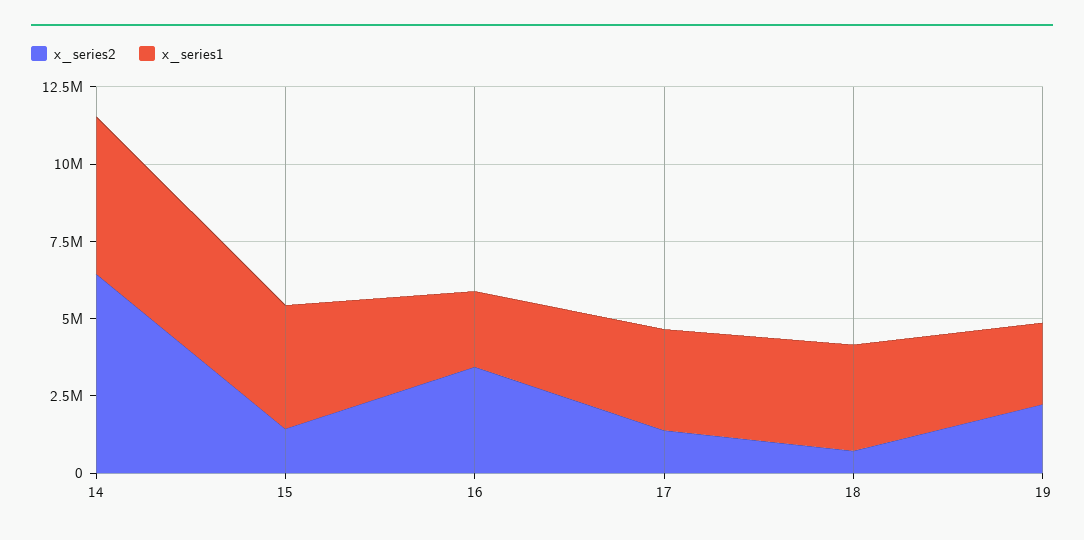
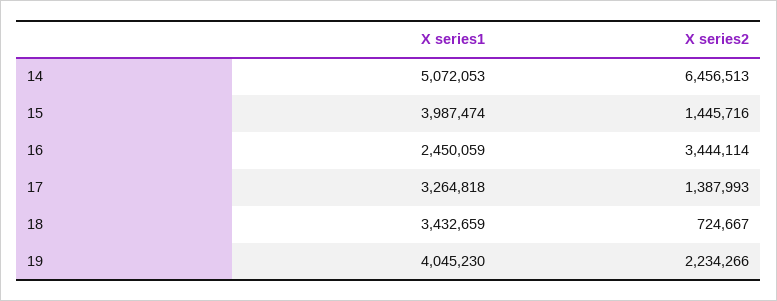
  {
    "x_series2": {
      "14": 6456513,
      "15": 1445716,
      "16": 3444114,
      "17": 1387993,
      "18": 724667,
      "19": 2234266
    },
    "x_series1": {
      "14": 5072053,
      "15": 3987474,
      "16": 2450059,
      "17": 3264818,
      "18": 3432659,
-     "19": 2500000
+     "19": 4045230
    }
  }

